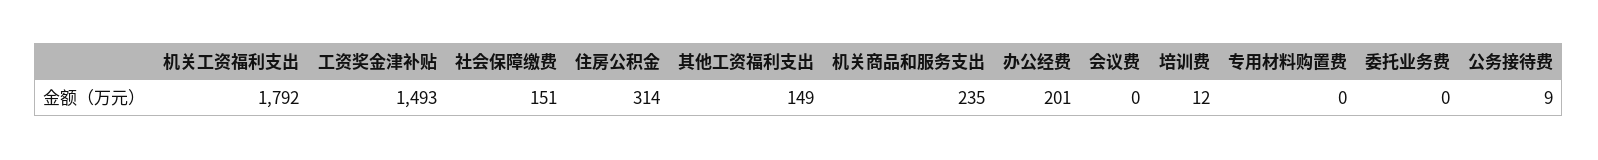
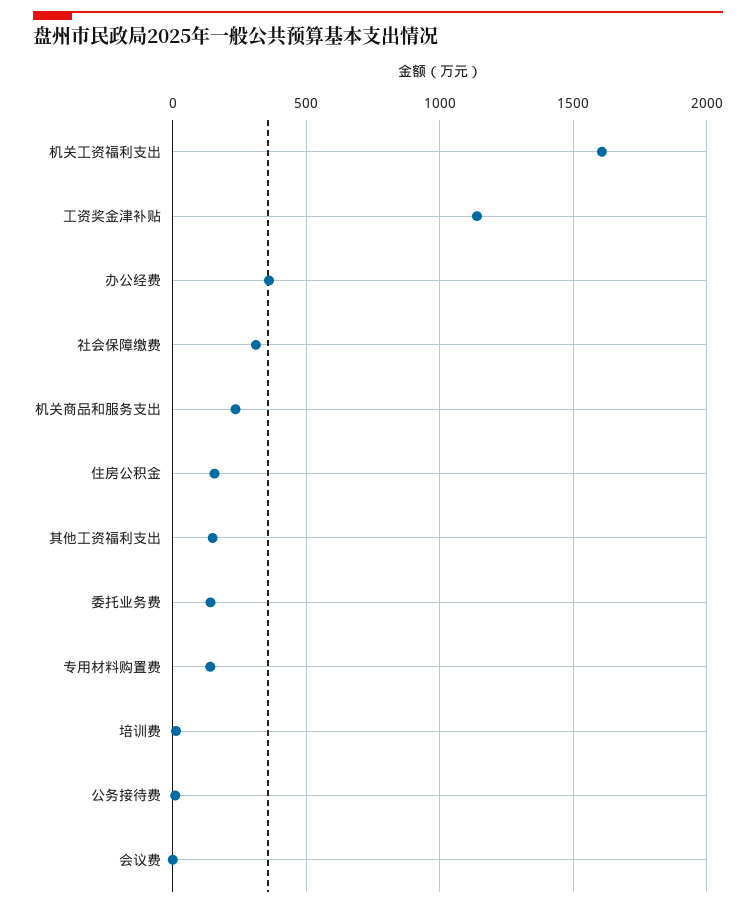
  {
-   "机关工资福利支出": 1792,
+   "机关工资福利支出": 1600,
-   "工资奖金津补贴": 1493,
+   "工资奖金津补贴": 1150,
-   "社会保障缴费": 151,
+   "社会保障缴费": 300,
-   "住房公积金": 314,
+   "住房公积金": 150,
    "其他工资福利支出": 149,
    "机关商品和服务支出": 235,
-   "办公经费": 201,
+   "办公经费": 350,
    "会议费": 0,
    "培训费": 12,
-   "专用材料购置费": 0,
+   "专用材料购置费": 150,
-   "委托业务费": 0,
+   "委托业务费": 150,
    "公务接待费": 9
  }

